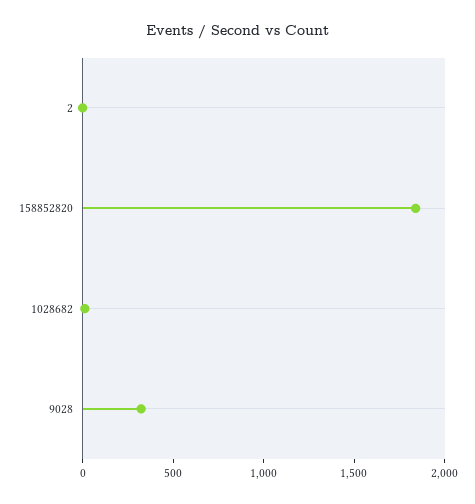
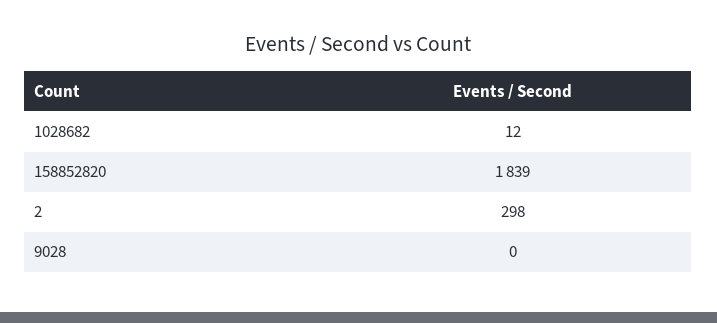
  {
-   "2": 0,
+   "2": 298,
    "158852820": 1839,
    "1028682": 12,
-   "9028": 300
+   "9028": 0
  }

